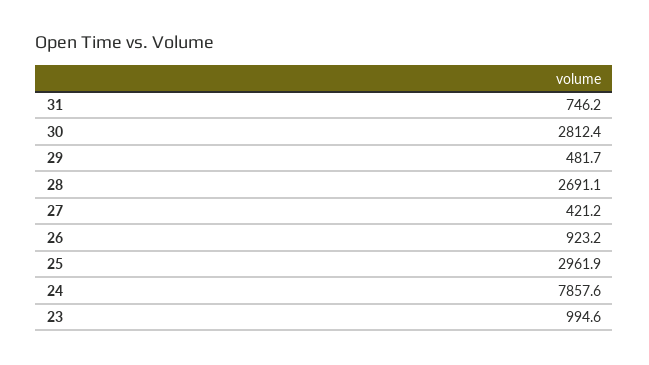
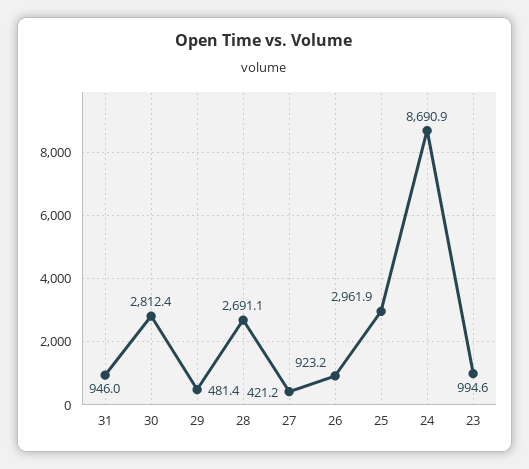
  {
-   "31": 746.2,
+   "31": 946,
    "30": 2812.4,
-   "29": 481.7,
+   "29": 481.4,
    "28": 2691.1,
    "27": 421.2,
    "26": 923.2,
    "25": 2961.9,
-   "24": 7857.6,
+   "24": 8690.9,
    "23": 994.6
  }

